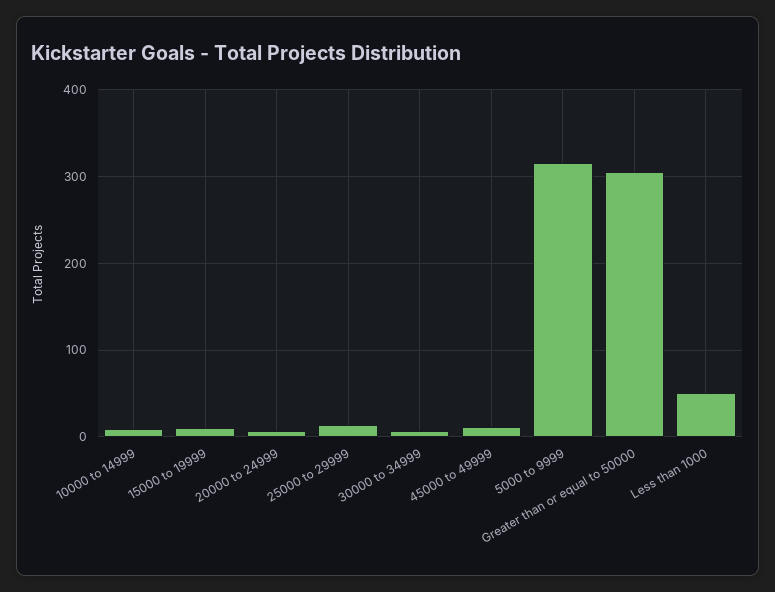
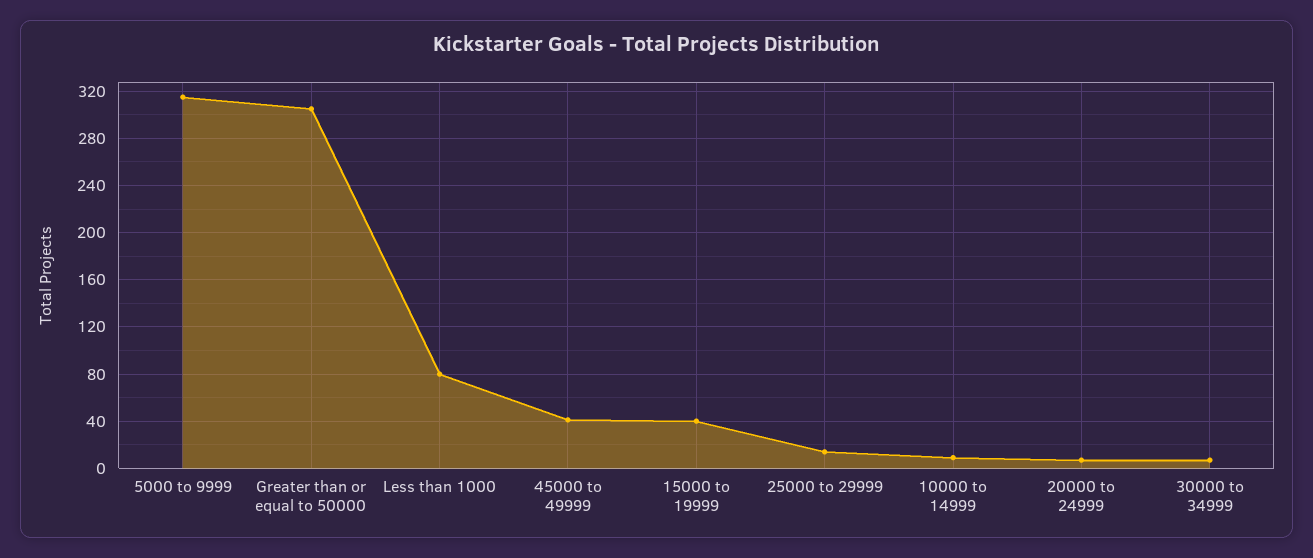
  {
    "10000 to 14999": 10,
-   "15000 to 19999": 10,
+   "15000 to 19999": 40,
    "20000 to 24999": 10,
    "25000 to 29999": 10,
    "30000 to 34999": 10,
-   "45000 to 49999": 10,
+   "45000 to 49999": 40,
    "5000 to 9999": 320,
    "Greater than or equal to 50000": 310,
-   "Less than 1000": 50
+   "Less than 1000": 80
  }

